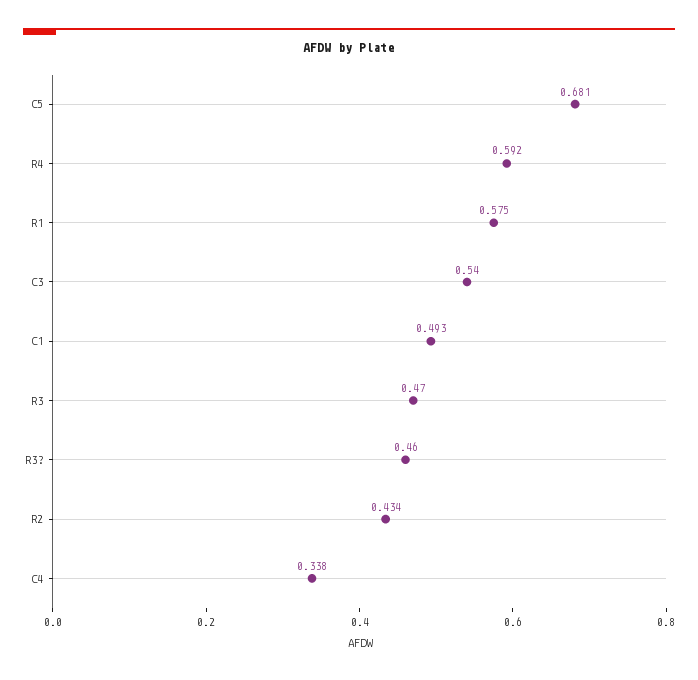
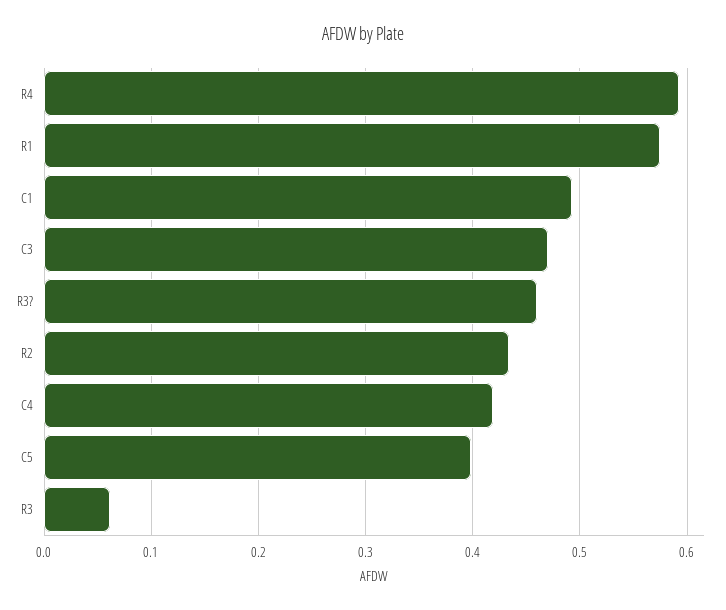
  {
-   "C5": 0.681,
+   "C5": 0.4,
    "R4": 0.592,
    "R1": 0.575,
-   "C3": 0.54,
+   "C3": 0.47,
    "C1": 0.493,
-   "R3": 0.47,
+   "R3": 0.06,
    "R3?": 0.46,
    "R2": 0.434,
-   "C4": 0.338
+   "C4": 0.42
  }

